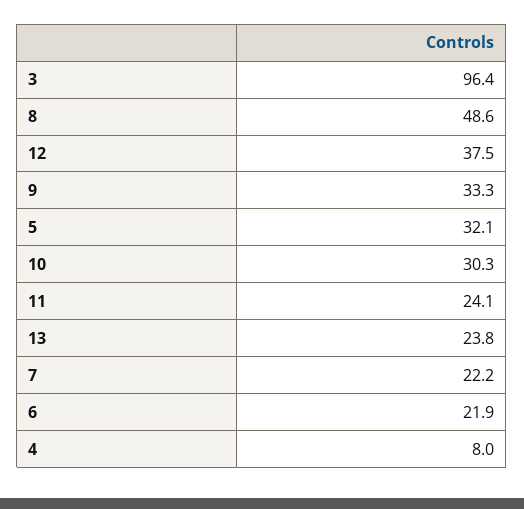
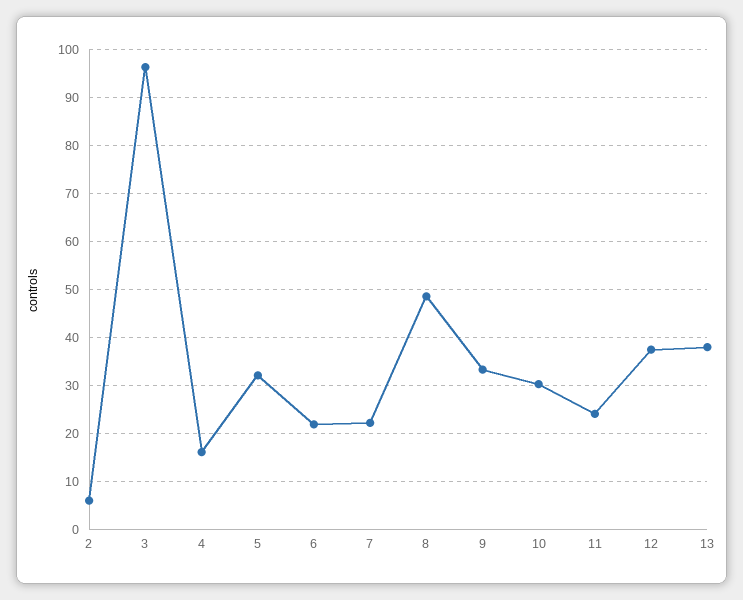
  {
    "3": 96.4,
    "8": 48.6,
    "12": 37.5,
    "9": 33.3,
    "5": 32.1,
    "10": 30.3,
    "11": 24.1,
-   "13": 23.8,
+   "13": 38,
    "7": 22.2,
    "6": 21.9,
-   "4": 8
+   "4": 16,
+   "2": 6
  }

